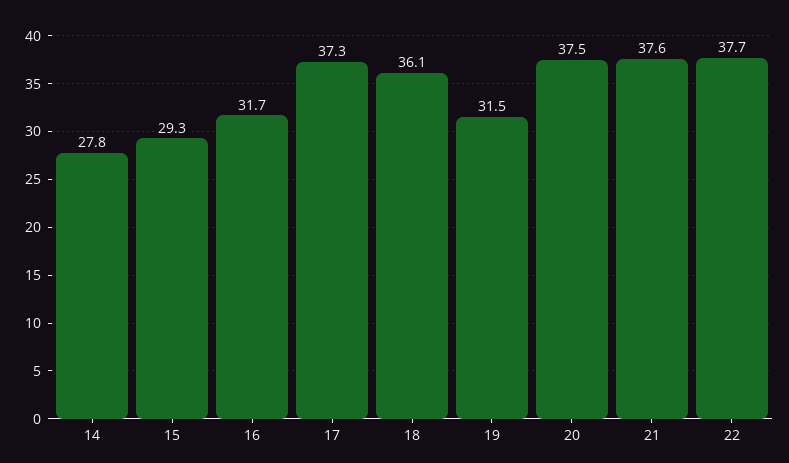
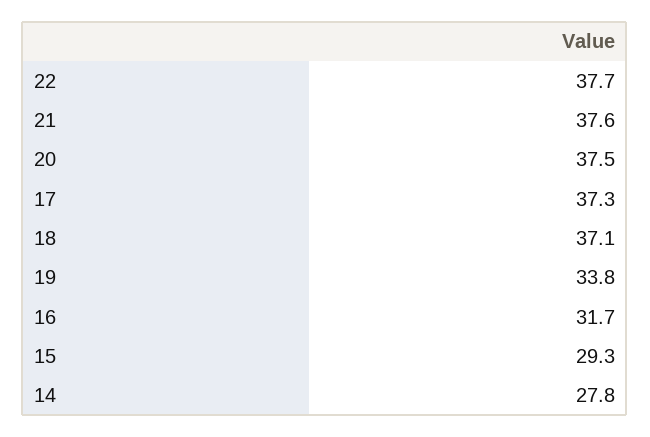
  {
    "14": 27.8,
    "15": 29.3,
    "16": 31.7,
    "17": 37.3,
-   "18": 36.1,
+   "18": 37.1,
-   "19": 31.5,
+   "19": 33.8,
    "20": 37.5,
    "21": 37.6,
    "22": 37.7
  }

